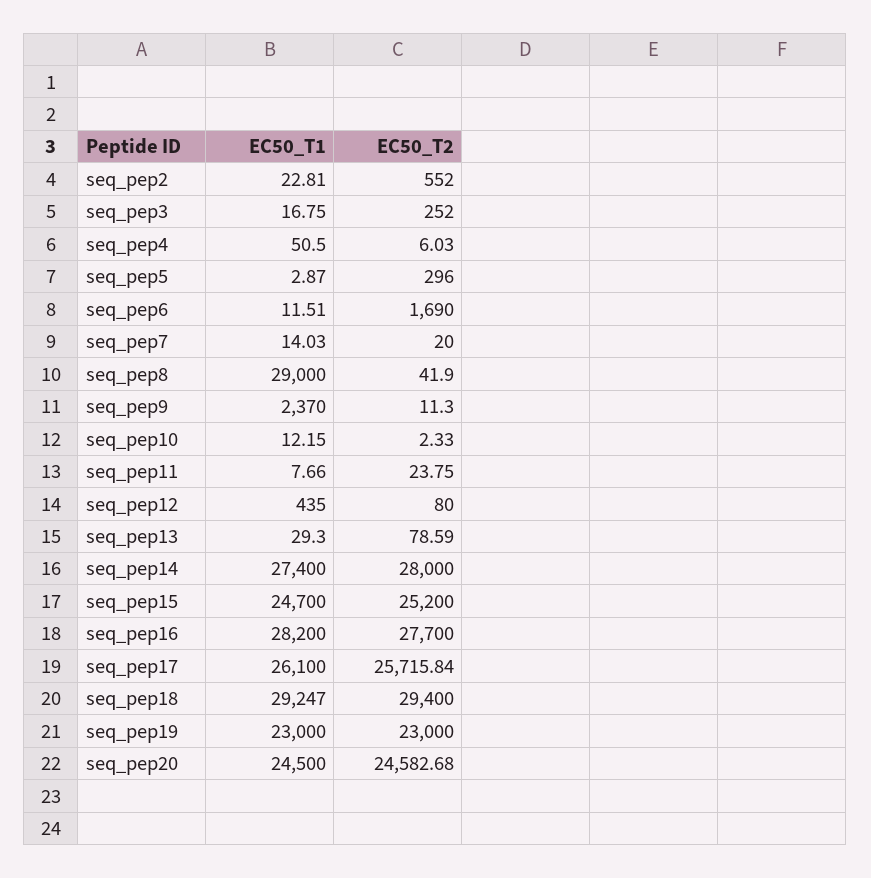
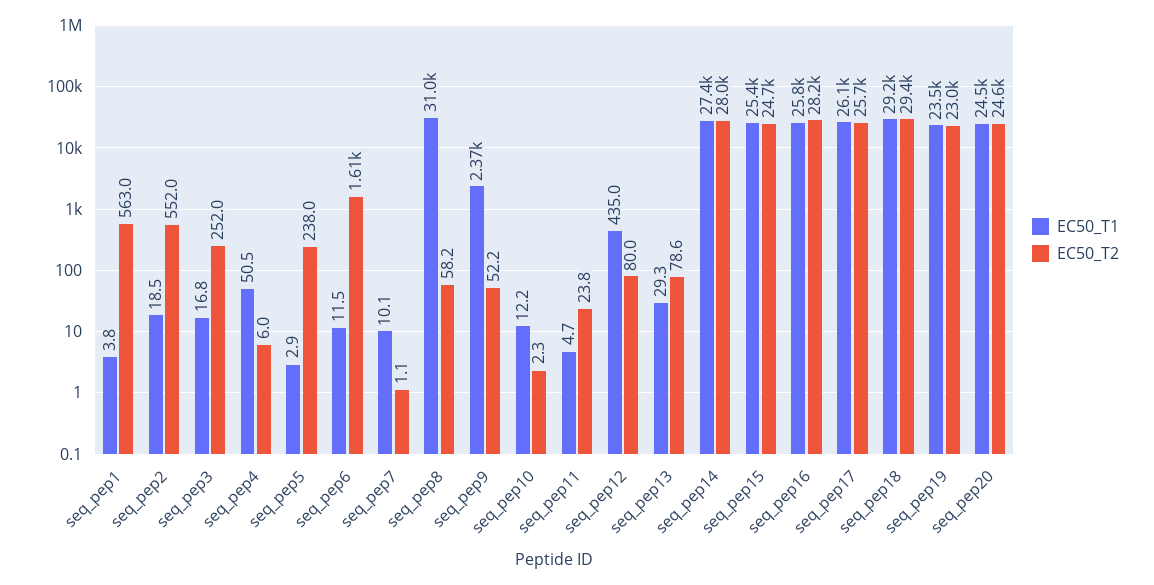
  {
    "EC50_T1": {
-     "seq_pep2": 22.81,
+     "seq_pep2": 18.5,
      "seq_pep3": 16.75,
      "seq_pep4": 50.5,
      "seq_pep5": 2.87,
      "seq_pep6": 11.51,
-     "seq_pep7": 14.03,
+     "seq_pep7": 10.1,
-     "seq_pep8": 29000,
+     "seq_pep8": 31000,
      "seq_pep9": 2370,
      "seq_pep10": 12.15,
-     "seq_pep11": 7.66,
+     "seq_pep11": 4.7,
      "seq_pep12": 435,
      "seq_pep13": 29.3,
      "seq_pep14": 27400,
-     "seq_pep15": 24700,
+     "seq_pep15": 25400,
-     "seq_pep16": 28200,
+     "seq_pep16": 25800,
      "seq_pep17": 26100,
      "seq_pep18": 29247,
-     "seq_pep19": 23000,
+     "seq_pep19": 23500,
-     "seq_pep20": 24500
+     "seq_pep20": 24500,
+     "seq_pep1": 3.8
    },
    "EC50_T2": {
      "seq_pep2": 552,
      "seq_pep3": 252,
      "seq_pep4": 6.03,
-     "seq_pep5": 296,
+     "seq_pep5": 238,
-     "seq_pep6": 1690,
+     "seq_pep6": 1610,
-     "seq_pep7": 20,
+     "seq_pep7": 1.1,
-     "seq_pep8": 41.9,
+     "seq_pep8": 58.2,
-     "seq_pep9": 11.3,
+     "seq_pep9": 52.2,
      "seq_pep10": 2.33,
      "seq_pep11": 23.75,
      "seq_pep12": 80,
      "seq_pep13": 78.59,
      "seq_pep14": 28000,
-     "seq_pep15": 25200,
+     "seq_pep15": 24700,
-     "seq_pep16": 27700,
+     "seq_pep16": 28200,
      "seq_pep17": 25715.84,
      "seq_pep18": 29400,
      "seq_pep19": 23000,
-     "seq_pep20": 24582.68
+     "seq_pep20": 24582.68,
+     "seq_pep1": 563
    }
  }

